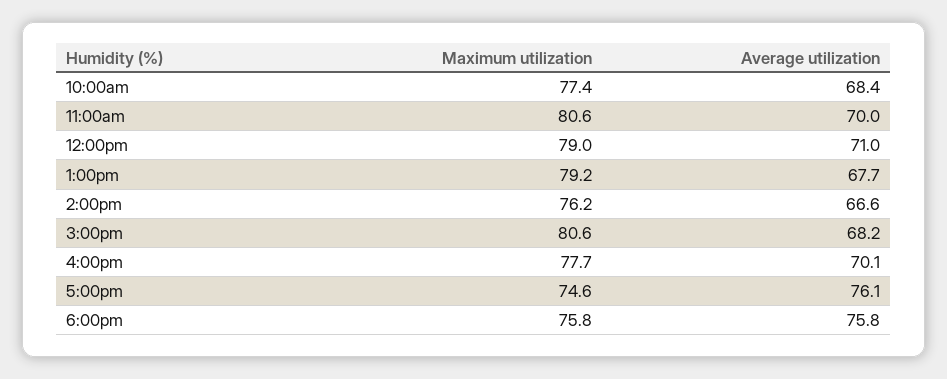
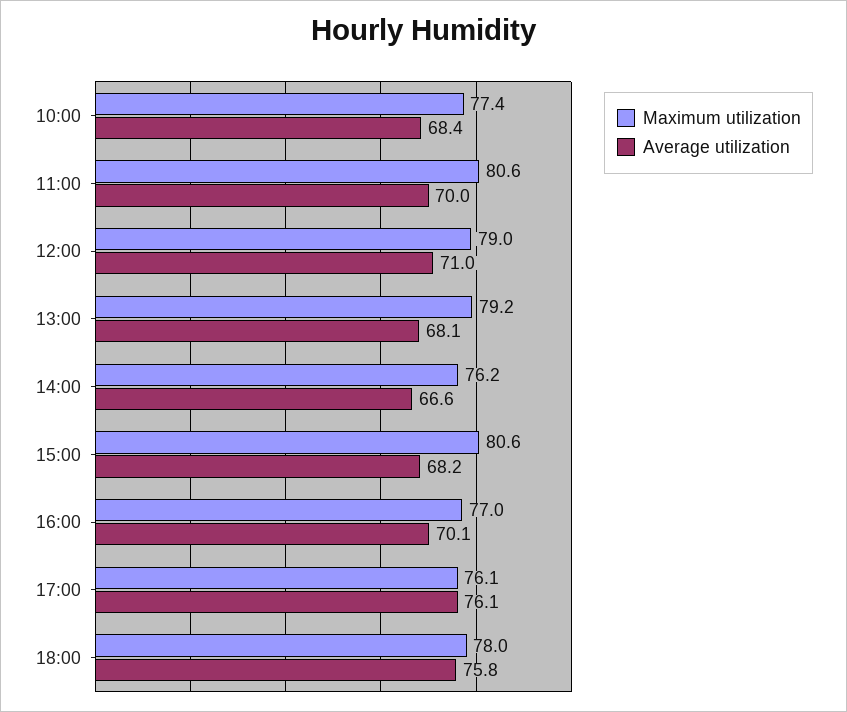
  {
    "Maximum utilization": {
      "10:00am": 77.4,
      "11:00am": 80.6,
      "12:00pm": 79,
      "1:00pm": 79.2,
      "2:00pm": 76.2,
      "3:00pm": 80.6,
-     "4:00pm": 77.7,
+     "4:00pm": 77,
-     "5:00pm": 74.6,
+     "5:00pm": 76.1,
-     "6:00pm": 75.8
+     "6:00pm": 78
    },
    "Average utilization": {
      "10:00am": 68.4,
      "11:00am": 70,
      "12:00pm": 71,
-     "1:00pm": 67.7,
+     "1:00pm": 68.1,
      "2:00pm": 66.6,
      "3:00pm": 68.2,
      "4:00pm": 70.1,
      "5:00pm": 76.1,
      "6:00pm": 75.8
    }
  }

